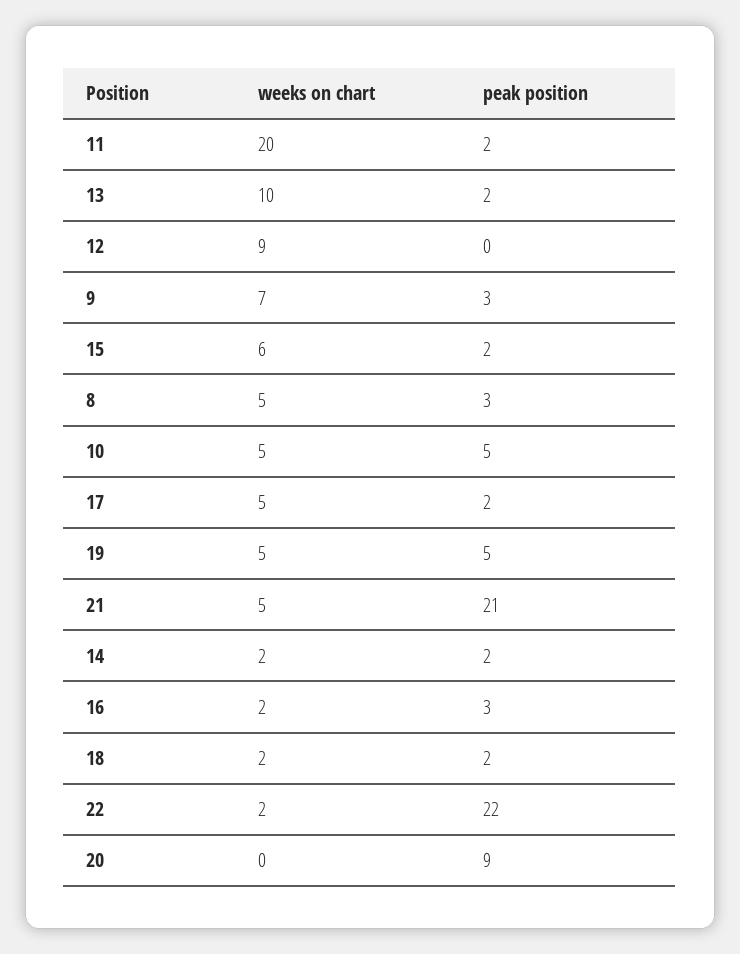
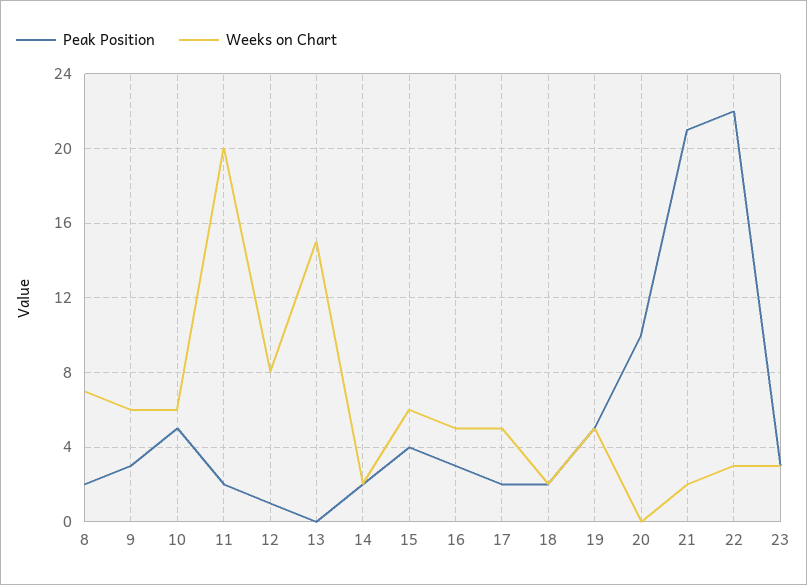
  {
    "weeks on chart": {
      "11": 20,
-     "13": 10,
+     "13": 15,
-     "12": 9,
+     "12": 8,
-     "9": 7,
+     "9": 6,
      "15": 6,
-     "8": 5,
+     "8": 7,
-     "10": 5,
+     "10": 6,
      "17": 5,
      "19": 5,
-     "21": 5,
+     "21": 2,
      "14": 2,
-     "16": 2,
+     "16": 5,
      "18": 2,
-     "22": 2,
+     "22": 3,
-     "20": 0
+     "20": 0,
+     "23": 3
    },
    "peak position": {
      "11": 2,
-     "13": 2,
+     "13": 0,
-     "12": 0,
+     "12": 1,
      "9": 3,
-     "15": 2,
+     "15": 4,
-     "8": 3,
+     "8": 2,
      "10": 5,
      "17": 2,
      "19": 5,
      "21": 21,
      "14": 2,
      "16": 3,
      "18": 2,
      "22": 22,
-     "20": 9
+     "20": 10,
+     "23": 3
    }
  }

